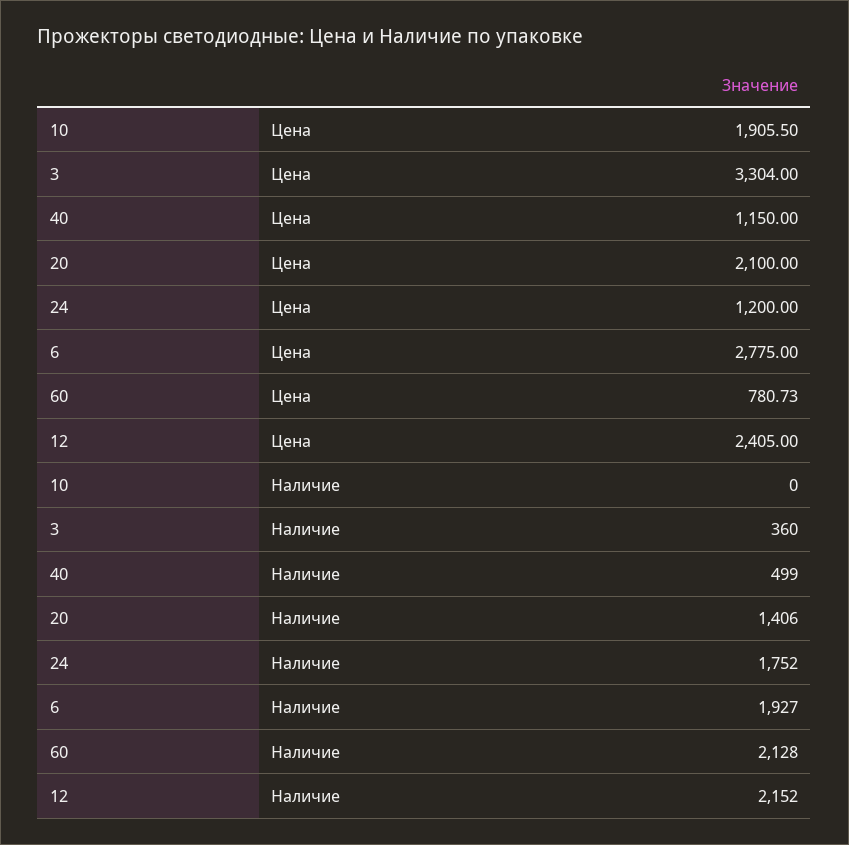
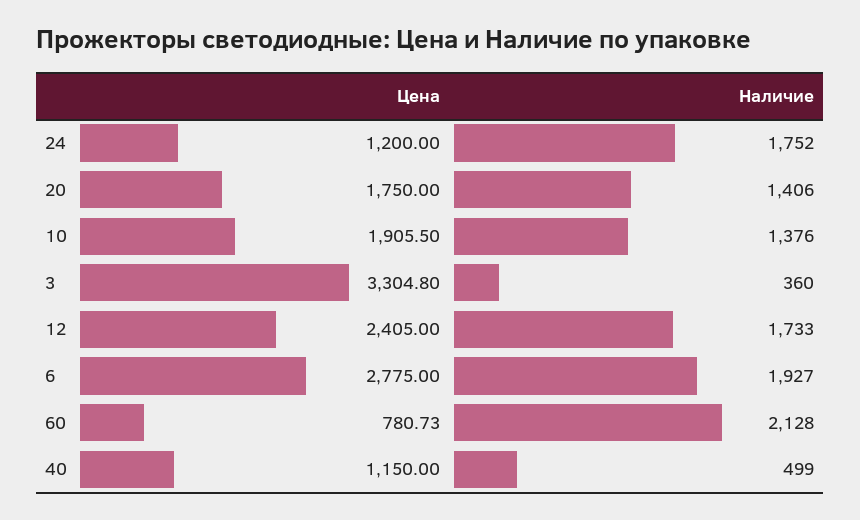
  {
    "10": {
      "Цена": 1905.5,
-     "Наличие": 0
+     "Наличие": 1376
    },
    "3": {
-     "Цена": 3304,
+     "Цена": 3304.8,
      "Наличие": 360
    },
    "40": {
      "Цена": 1150,
      "Наличие": 499
    },
    "20": {
-     "Цена": 2100,
+     "Цена": 1750,
      "Наличие": 1406
    },
    "24": {
      "Цена": 1200,
      "Наличие": 1752
    },
    "6": {
      "Цена": 2775,
      "Наличие": 1927
    },
    "60": {
      "Цена": 780.73,
      "Наличие": 2128
    },
    "12": {
      "Цена": 2405,
-     "Наличие": 2152
+     "Наличие": 1733
    }
  }

